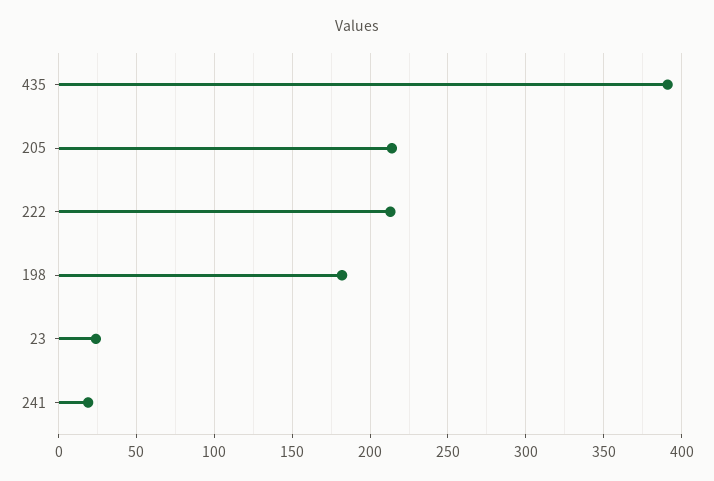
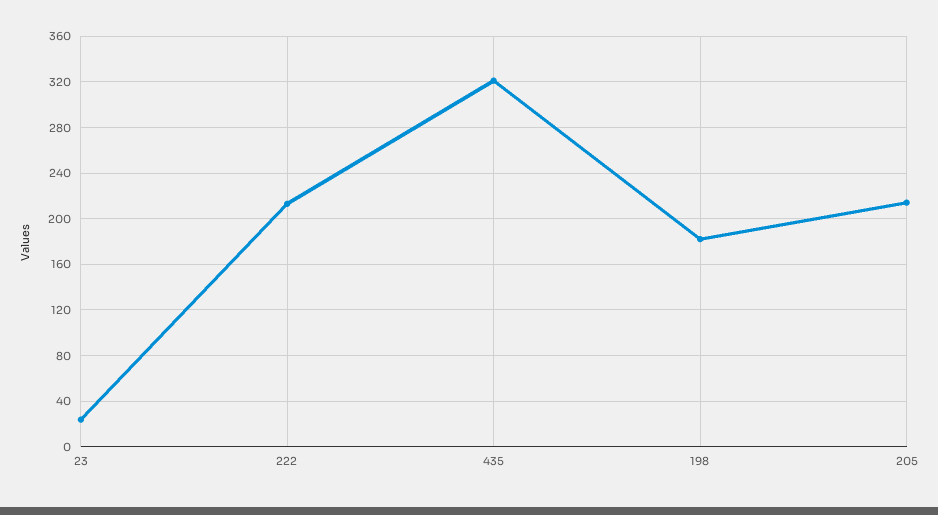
  {
-   "435": 390,
+   "435": 320,
    "205": 215,
    "222": 215,
    "198": 180,
-   "23": 25,
+   "23": 25
-   "241": 20
  }

